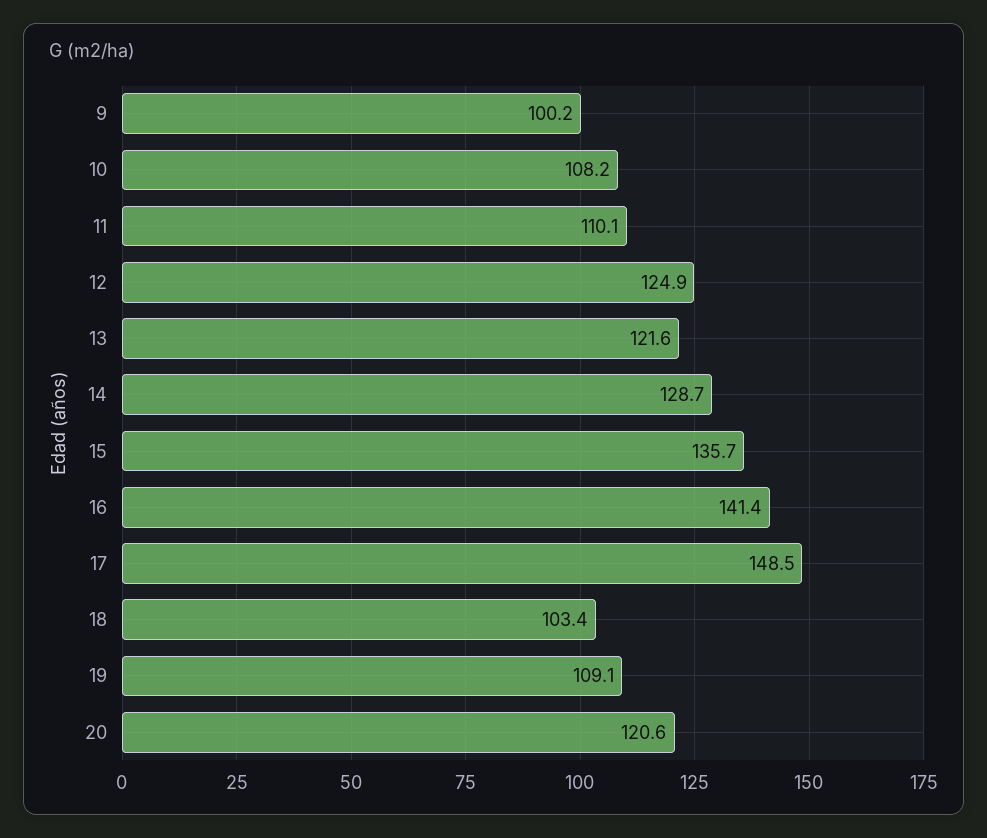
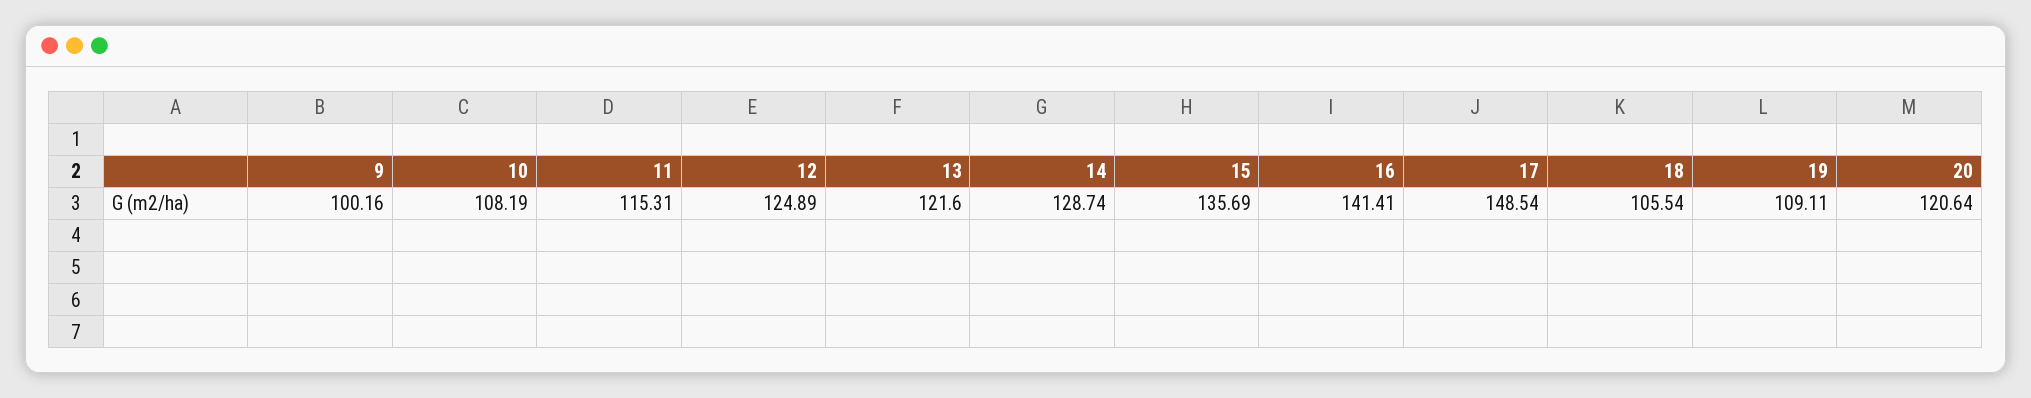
  {
    "9": 100.16,
    "10": 108.19,
-   "11": 110.1,
+   "11": 115.31,
    "12": 124.89,
    "13": 121.6,
    "14": 128.74,
    "15": 135.69,
    "16": 141.41,
    "17": 148.54,
-   "18": 103.4,
+   "18": 105.54,
    "19": 109.11,
    "20": 120.64
  }

